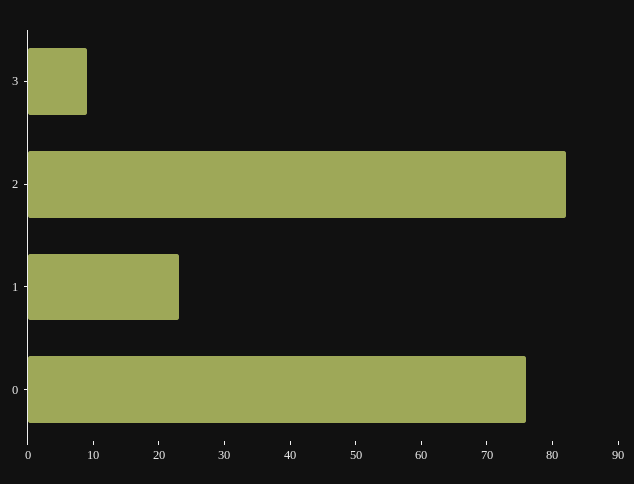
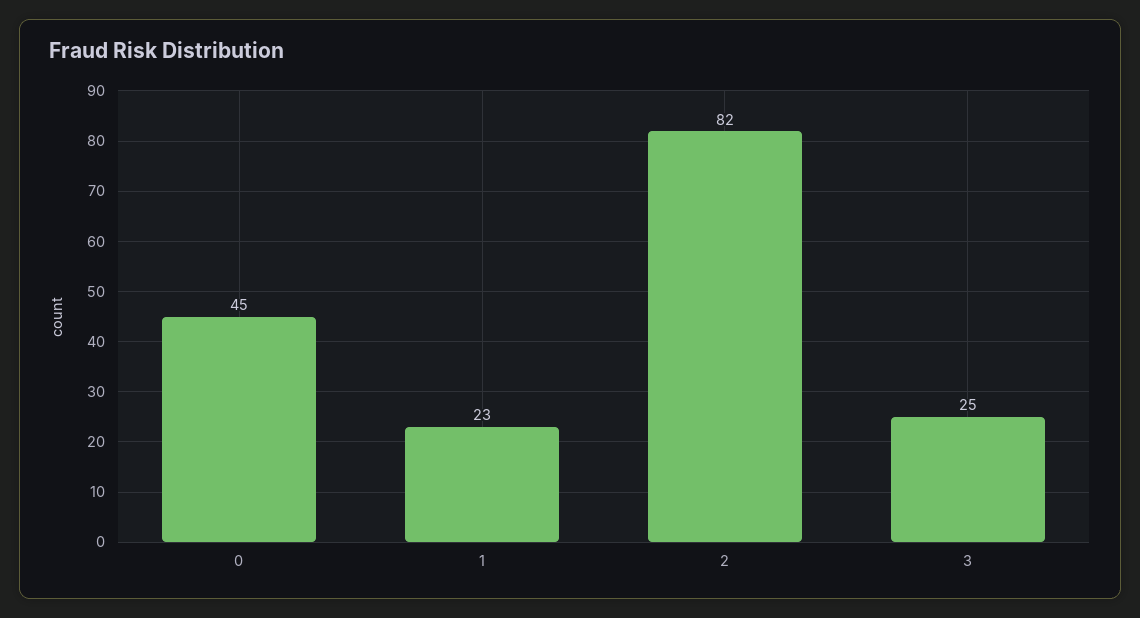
  {
-   "3": 10,
+   "3": 25,
    "2": 82,
    "1": 23,
-   "0": 75
+   "0": 45
  }

